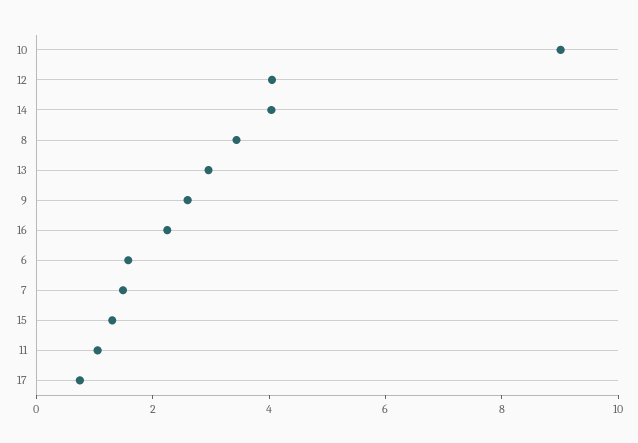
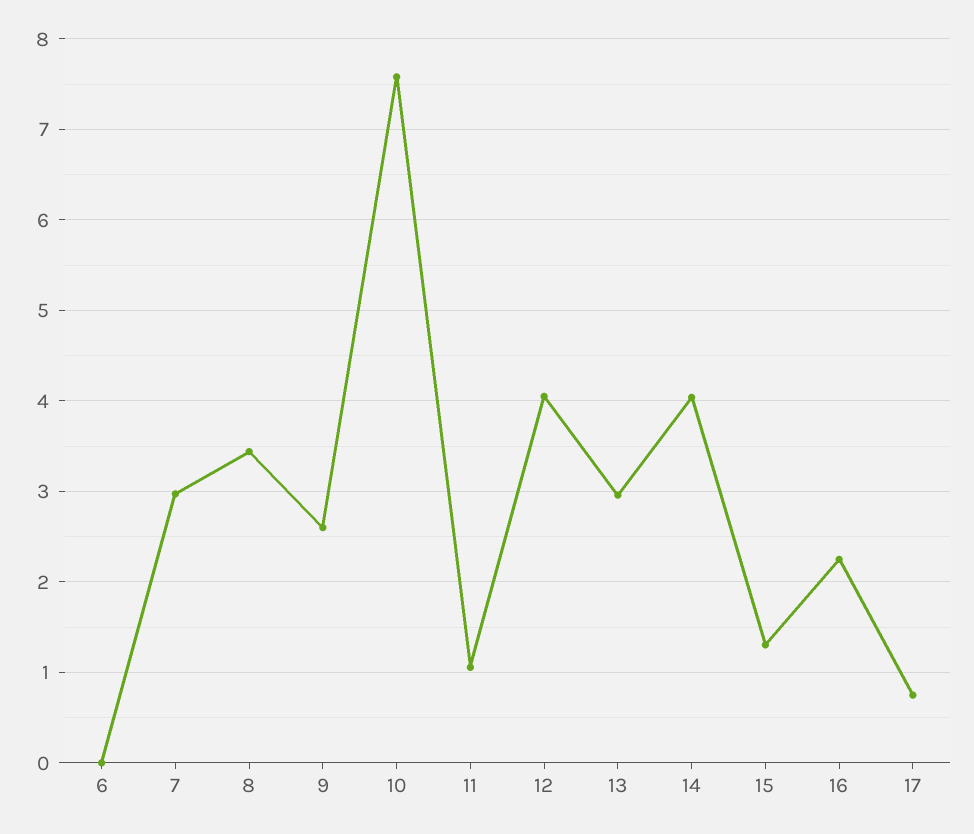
  {
-   "10": 9,
+   "10": 7.6,
    "12": 4.1,
    "14": 4,
    "8": 3.4,
    "13": 3,
    "9": 2.6,
    "16": 2.3,
-   "6": 1.5,
+   "6": 0,
-   "7": 1.5,
+   "7": 3,
    "15": 1.3,
    "11": 1.1,
    "17": 0.8
  }

